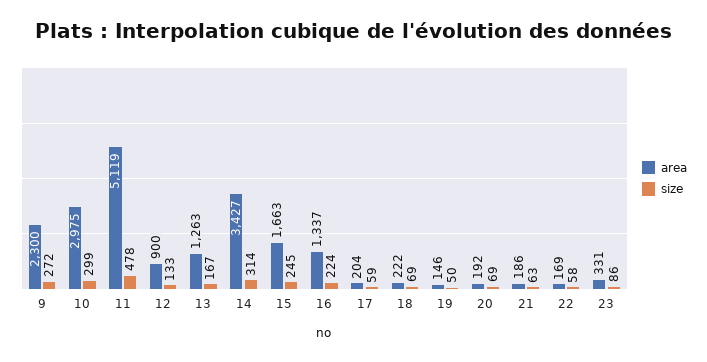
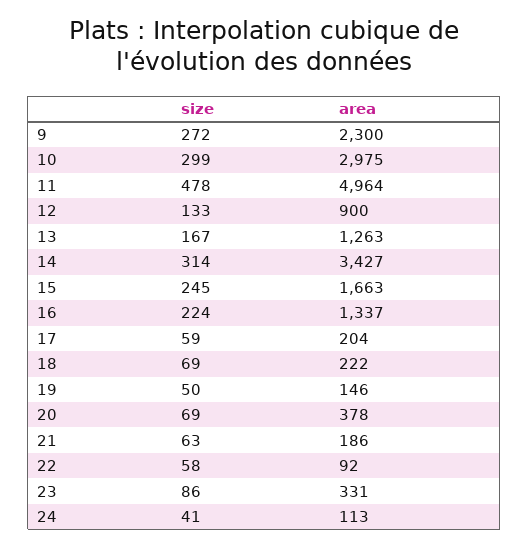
  {
    "area": {
      "9": 2300,
      "10": 2975,
-     "11": 5119,
+     "11": 4964,
      "12": 900,
      "13": 1263,
      "14": 3427,
      "15": 1663,
      "16": 1337,
      "17": 204,
      "18": 222,
      "19": 146,
-     "20": 192,
+     "20": 378,
      "21": 186,
-     "22": 169,
+     "22": 92,
-     "23": 331
+     "23": 331,
+     "24": 113
    },
    "size": {
      "9": 272,
      "10": 299,
      "11": 478,
      "12": 133,
      "13": 167,
      "14": 314,
      "15": 245,
      "16": 224,
      "17": 59,
      "18": 69,
      "19": 50,
      "20": 69,
      "21": 63,
      "22": 58,
-     "23": 86
+     "23": 86,
+     "24": 41
    }
  }

